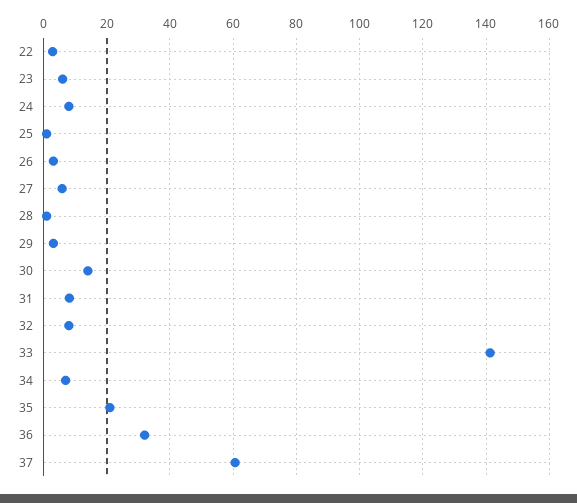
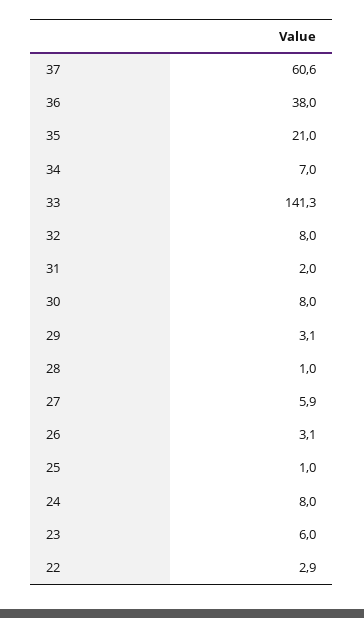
  {
    "22": 2.9,
    "23": 6,
    "24": 8,
    "25": 1,
    "26": 3.1,
    "27": 5.9,
    "28": 1,
    "29": 3.1,
-   "30": 14,
+   "30": 8,
-   "31": 8,
+   "31": 2,
    "32": 8,
    "33": 141.3,
    "34": 7,
    "35": 21,
-   "36": 32,
+   "36": 38,
    "37": 60.6
  }

